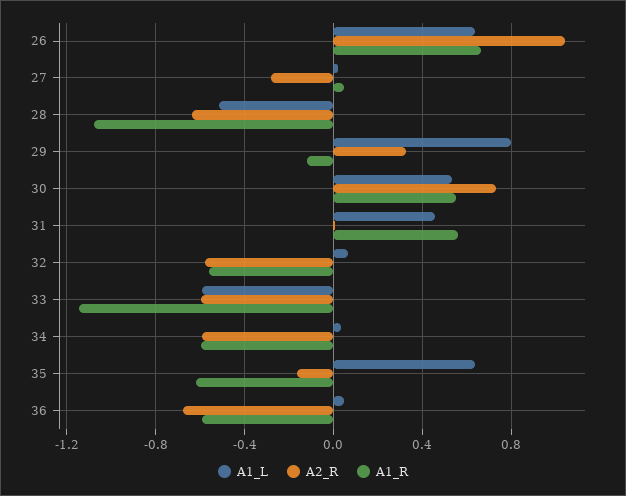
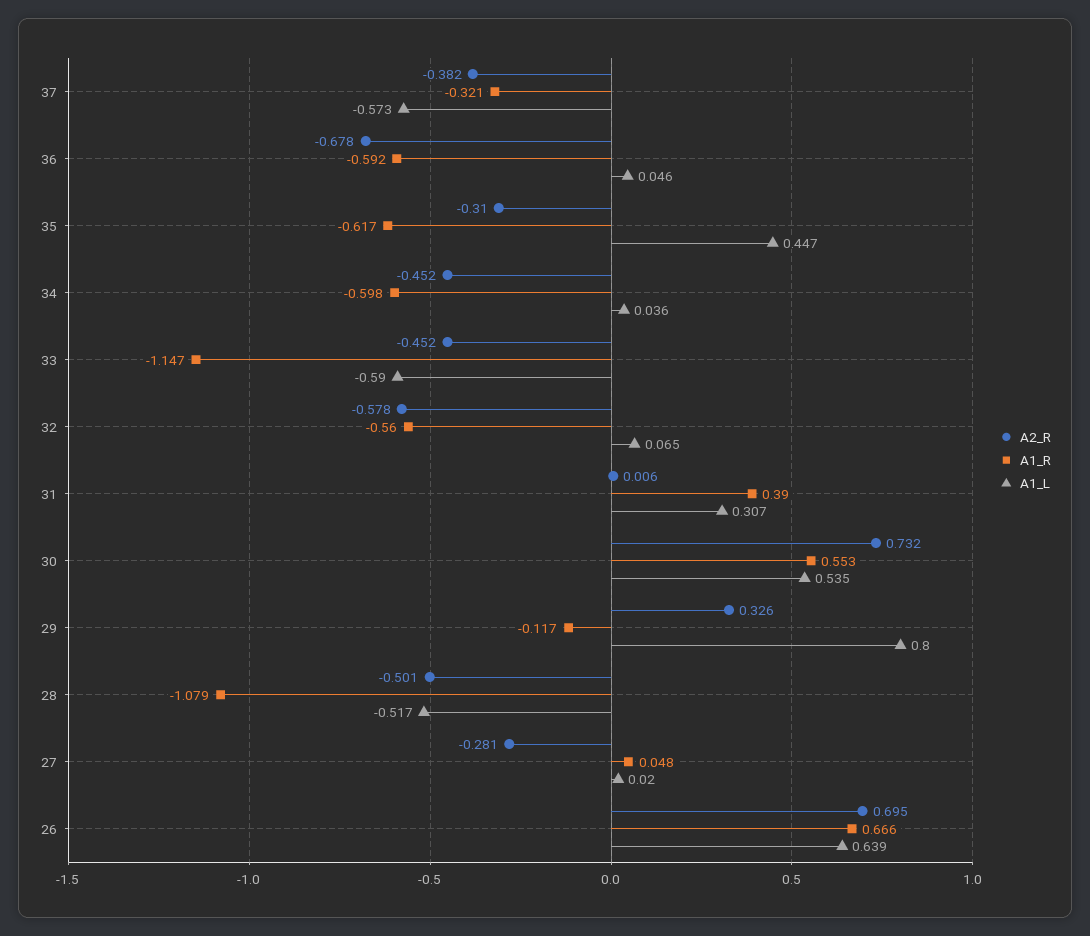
  {
    "A1_L": {
      "26": 0.639,
      "27": 0.02,
      "28": -0.517,
      "29": 0.8,
      "30": 0.535,
-     "31": 0.45,
+     "31": 0.307,
      "32": 0.065,
      "33": -0.59,
      "34": 0.036,
-     "35": 0.65,
+     "35": 0.447,
-     "36": 0.046
+     "36": 0.046,
+     "37": -0.573
    },
    "A2_R": {
-     "26": 1.05,
+     "26": 0.695,
      "27": -0.281,
-     "28": -0.65,
+     "28": -0.501,
      "29": 0.326,
      "30": 0.732,
      "31": 0.006,
      "32": -0.578,
-     "33": -0.6,
+     "33": -0.452,
-     "34": -0.6,
+     "34": -0.452,
-     "35": -0.15,
+     "35": -0.31,
-     "36": -0.678
+     "36": -0.678,
+     "37": -0.382
    },
    "A1_R": {
      "26": 0.666,
      "27": 0.048,
      "28": -1.079,
      "29": -0.117,
      "30": 0.553,
-     "31": 0.55,
+     "31": 0.39,
      "32": -0.56,
      "33": -1.147,
      "34": -0.598,
      "35": -0.617,
-     "36": -0.592
+     "36": -0.592,
+     "37": -0.321
    }
  }

